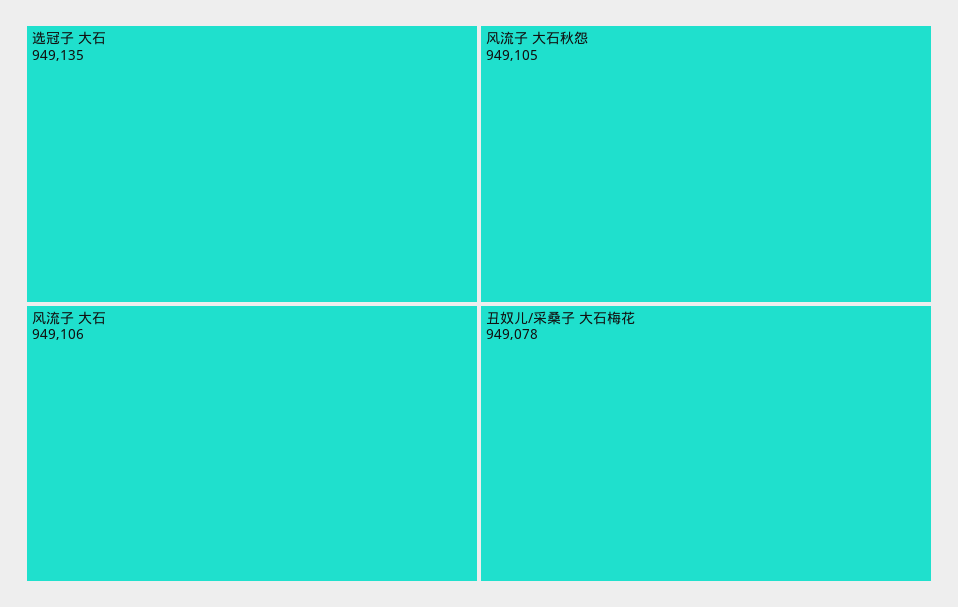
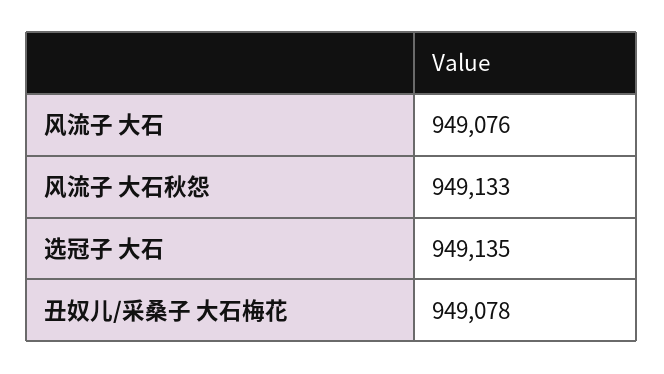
  {
    "选冠子 大石": 949135,
-   "风流子 大石": 949106,
+   "风流子 大石": 949076,
-   "风流子 大石秋怨": 949105,
+   "风流子 大石秋怨": 949133,
    "丑奴儿/采桑子 大石梅花": 949078
  }

